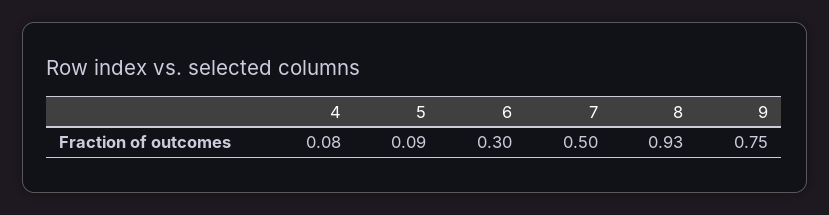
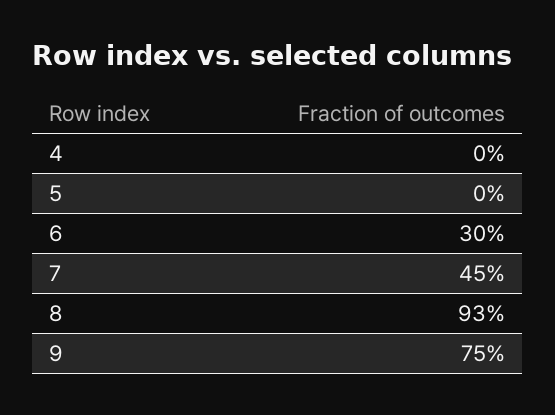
  {
-   "4": 0.08,
+   "4": 0,
-   "5": 0.09,
+   "5": 0,
    "6": 0.3,
-   "7": 0.5,
+   "7": 0.45,
    "8": 0.93,
    "9": 0.75
  }

